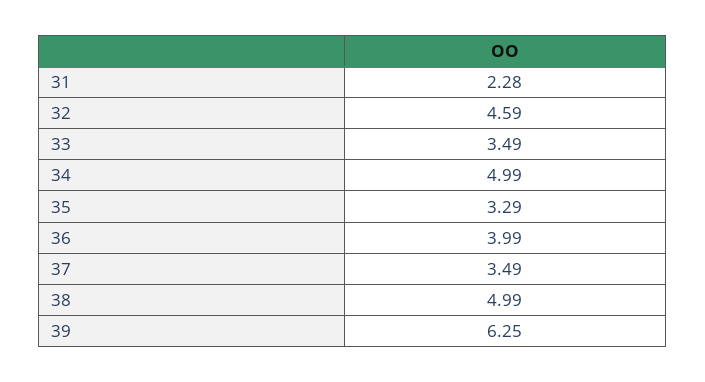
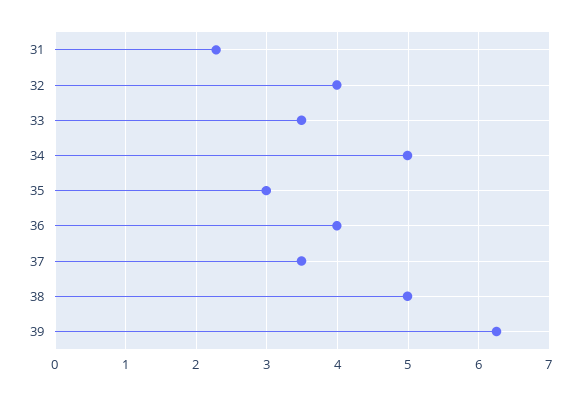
  {
    "31": 2.28,
-   "32": 4.59,
+   "32": 4,
    "33": 3.49,
    "34": 4.99,
-   "35": 3.29,
+   "35": 3,
    "36": 3.99,
    "37": 3.49,
    "38": 4.99,
    "39": 6.25
  }

